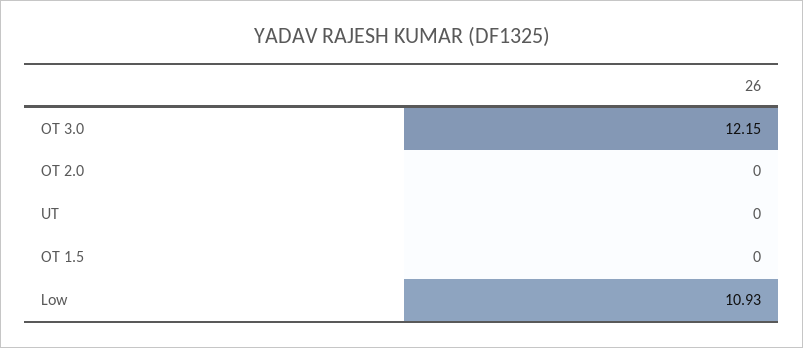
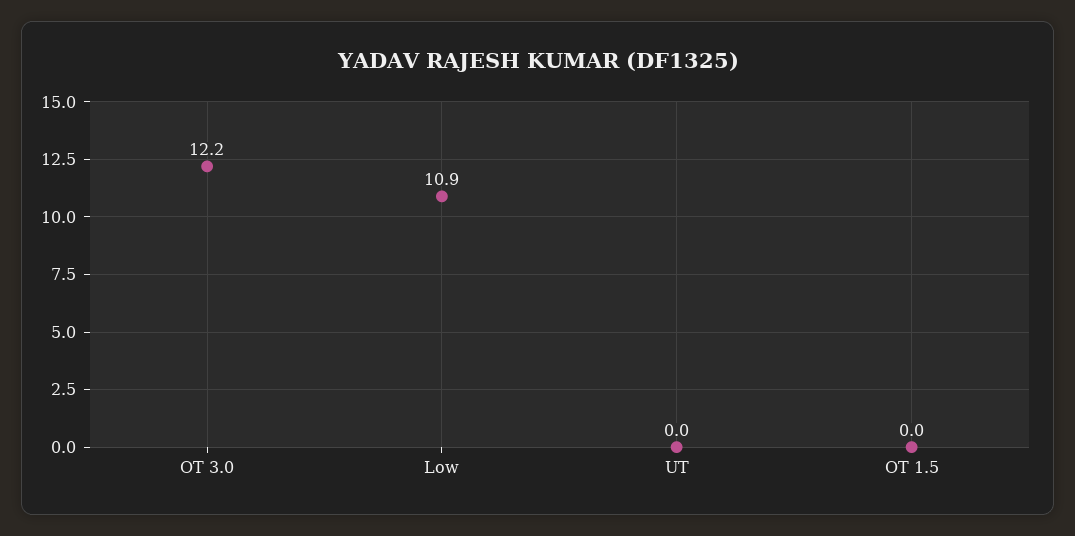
  {
    "OT 3.0": 12.15,
-   "OT 2.0": 0,
    "UT": 0,
    "OT 1.5": 0,
    "Low": 10.93
  }

